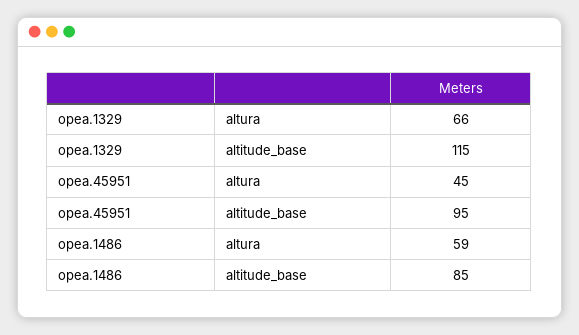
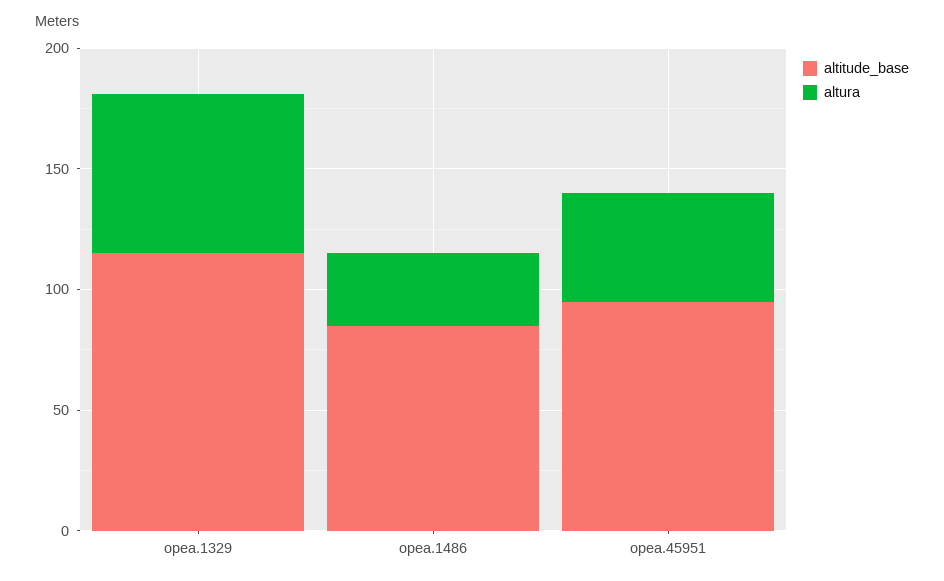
  {
    "altura": {
      "opea.1329": 66,
      "opea.45951": 45,
-     "opea.1486": 59
+     "opea.1486": 30
    },
    "altitude_base": {
      "opea.1329": 115,
      "opea.45951": 95,
      "opea.1486": 85
    }
  }

